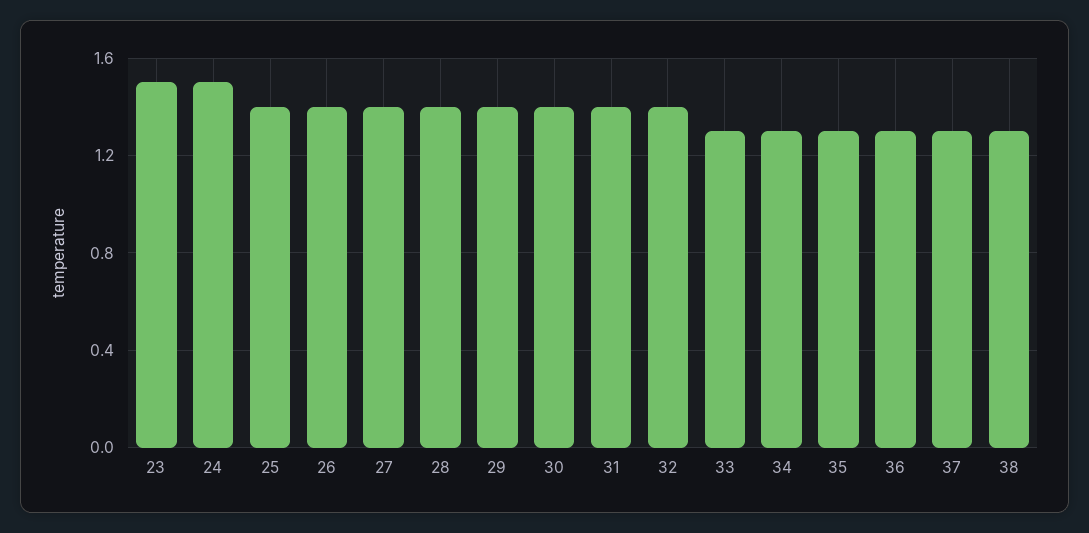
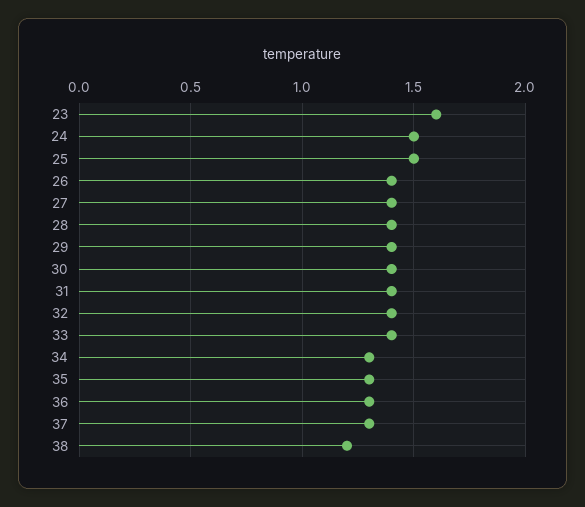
  {
-   "23": 1.5,
+   "23": 1.6,
    "24": 1.5,
-   "25": 1.4,
+   "25": 1.5,
    "26": 1.4,
    "27": 1.4,
    "28": 1.4,
    "29": 1.4,
    "30": 1.4,
    "31": 1.4,
    "32": 1.4,
-   "33": 1.3,
+   "33": 1.4,
    "34": 1.3,
    "35": 1.3,
    "36": 1.3,
    "37": 1.3,
-   "38": 1.3
+   "38": 1.2
  }

